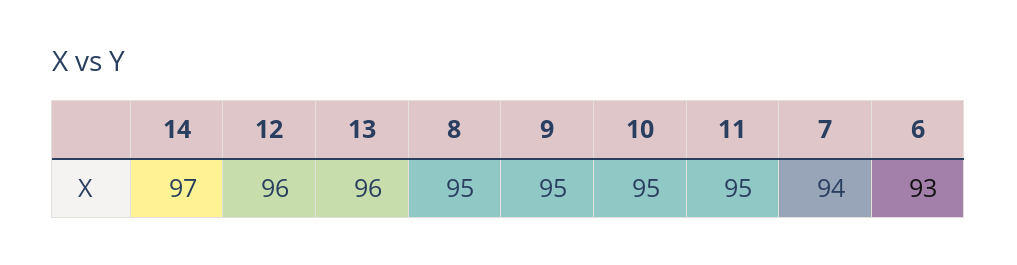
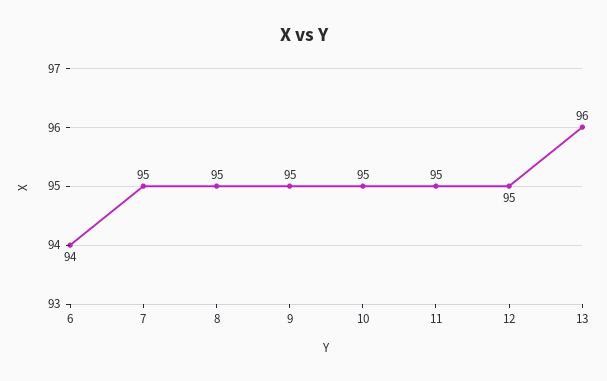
  {
-   "14": 97,
-   "12": 96,
+   "12": 95,
    "13": 96,
    "8": 95,
    "9": 95,
    "10": 95,
    "11": 95,
-   "7": 94,
+   "7": 95,
-   "6": 93
+   "6": 94
  }

